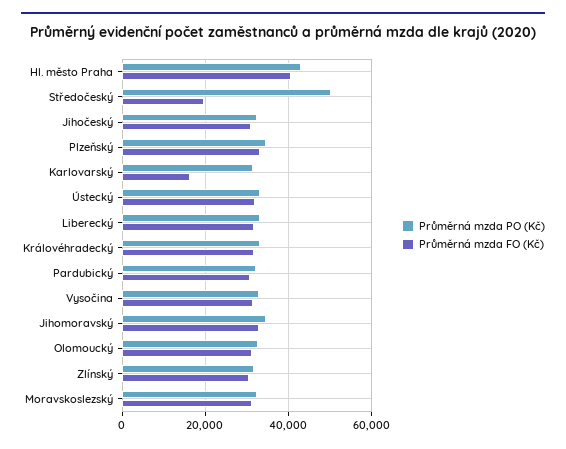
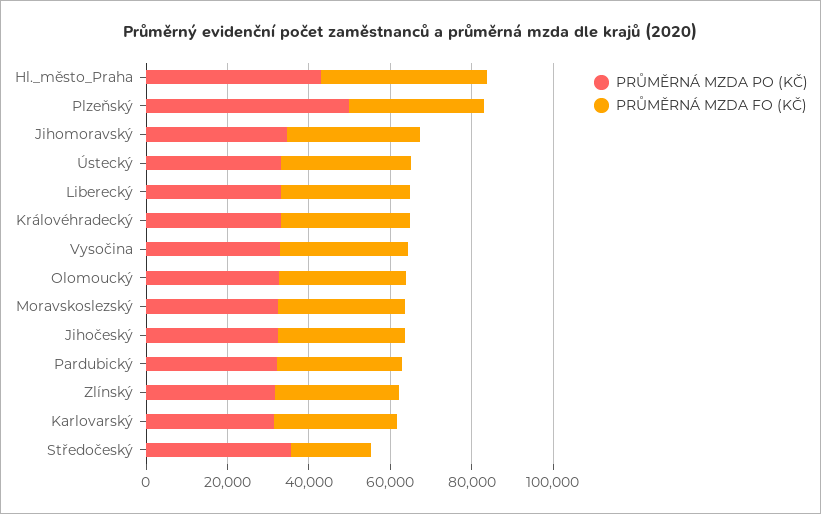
  {
    "Průměrná mzda PO (Kč)": {
      "Hl. město Praha": 44000,
-     "Středočeský": 50000,
+     "Středočeský": 35000,
      "Jihočeský": 32000,
-     "Plzeňský": 34000,
+     "Plzeňský": 50000,
      "Karlovarský": 32000,
      "Ústecký": 34000,
      "Liberecký": 34000,
      "Královéhradecký": 34000,
      "Pardubický": 32000,
      "Vysočina": 32000,
      "Jihomoravský": 34000,
      "Olomoucký": 32000,
      "Zlínský": 32000,
      "Moravskoslezský": 32000
    },
    "Průměrná mzda FO (Kč)": {
      "Hl. město Praha": 40000,
      "Středočeský": 20000,
      "Jihočeský": 32000,
      "Plzeňský": 34000,
-     "Karlovarský": 16000,
+     "Karlovarský": 30000,
      "Ústecký": 32000,
      "Liberecký": 32000,
      "Královéhradecký": 32000,
      "Pardubický": 30000,
      "Vysočina": 32000,
      "Jihomoravský": 32000,
      "Olomoucký": 32000,
      "Zlínský": 30000,
      "Moravskoslezský": 32000
    }
  }

